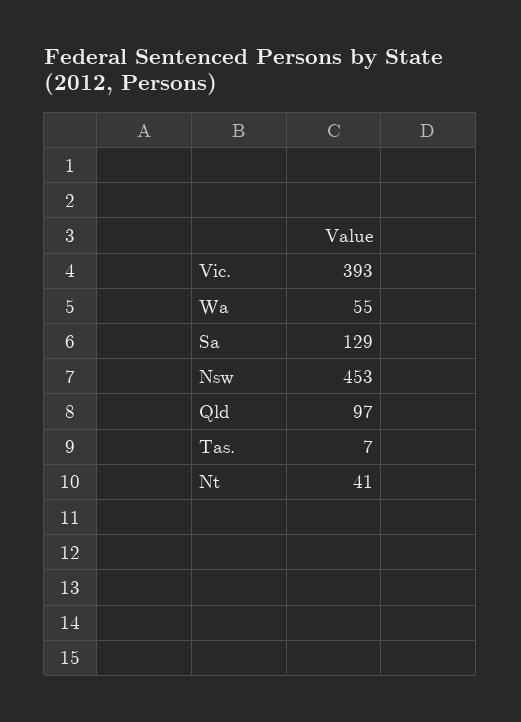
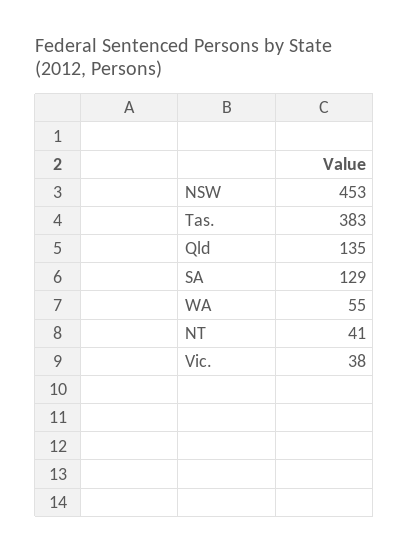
  {
-   "Vic.": 393,
+   "Vic.": 38,
    "Wa": 55,
    "Sa": 129,
    "Nsw": 453,
-   "Qld": 97,
+   "Qld": 135,
-   "Tas.": 7,
+   "Tas.": 383,
    "Nt": 41
  }

